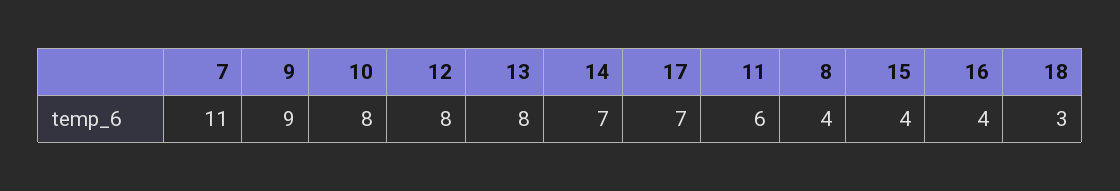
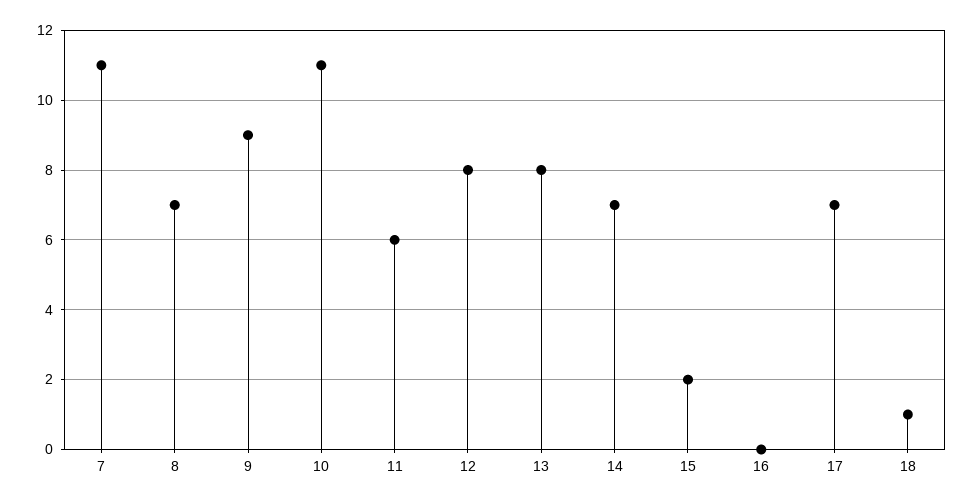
  {
    "7": 11,
    "9": 9,
-   "10": 8,
+   "10": 11,
    "12": 8,
    "13": 8,
    "14": 7,
    "17": 7,
    "11": 6,
-   "8": 4,
+   "8": 7,
-   "15": 4,
+   "15": 2,
-   "16": 4,
+   "16": 0,
-   "18": 3
+   "18": 1
  }

